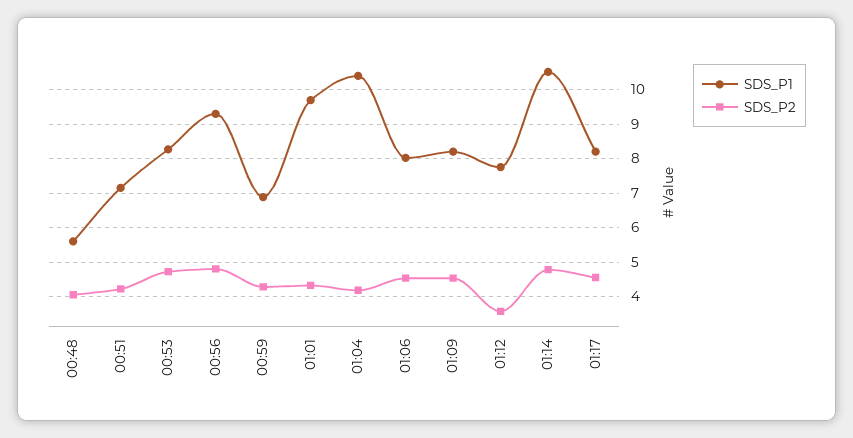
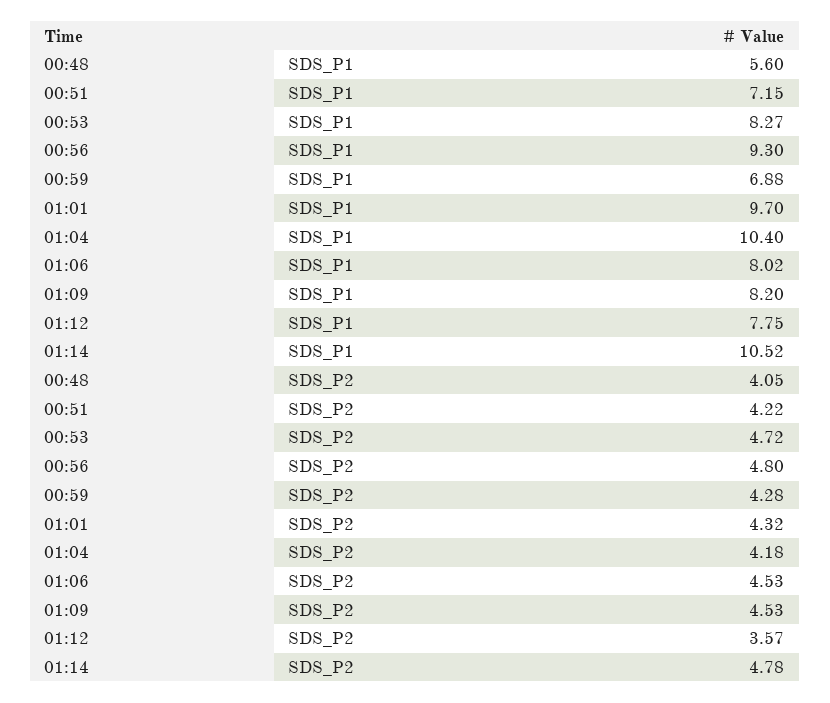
  {
    "SDS_P1": {
      "00:48": 5.6,
      "00:51": 7.15,
      "00:53": 8.27,
      "00:56": 9.3,
      "00:59": 6.88,
      "01:01": 9.7,
      "01:04": 10.4,
      "01:06": 8.02,
      "01:09": 8.2,
      "01:12": 7.75,
-     "01:14": 10.52,
+     "01:14": 10.52
-     "01:17": 8.2
    },
    "SDS_P2": {
      "00:48": 4.05,
      "00:51": 4.22,
      "00:53": 4.72,
      "00:56": 4.8,
      "00:59": 4.28,
      "01:01": 4.32,
      "01:04": 4.18,
      "01:06": 4.53,
      "01:09": 4.53,
      "01:12": 3.57,
-     "01:14": 4.78,
+     "01:14": 4.78
-     "01:17": 4.6
    }
  }

